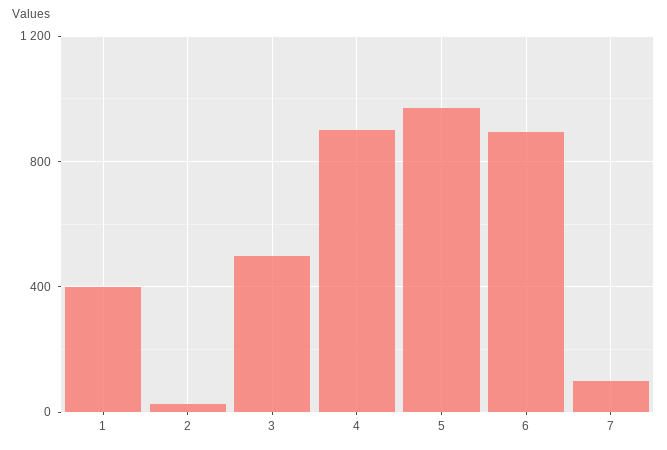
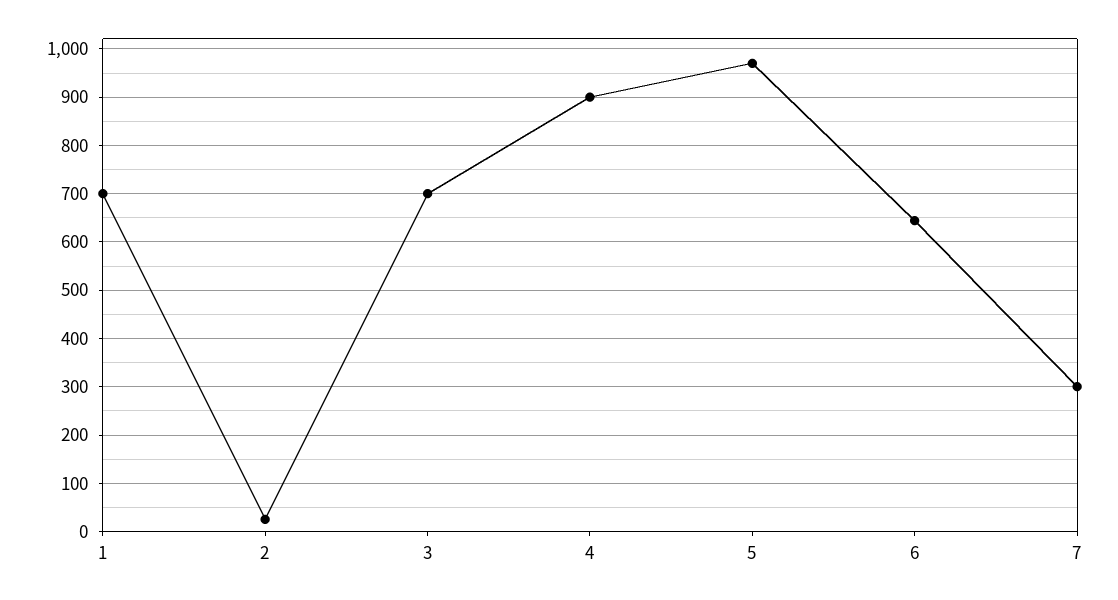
  {
-   "1": 400,
+   "1": 700,
    "2": 20,
-   "3": 500,
+   "3": 700,
    "4": 900,
    "5": 980,
-   "6": 900,
+   "6": 640,
-   "7": 100
+   "7": 300
  }

